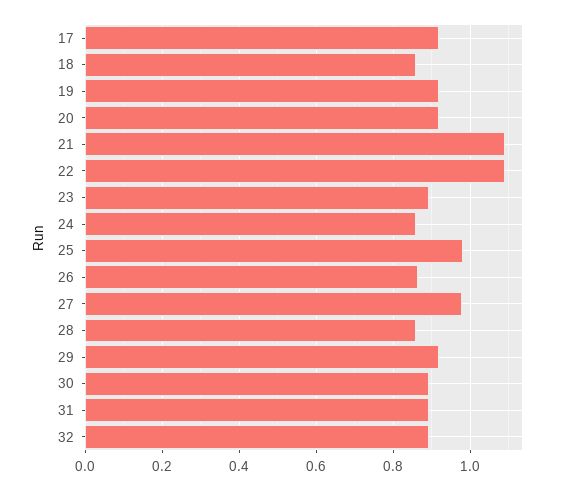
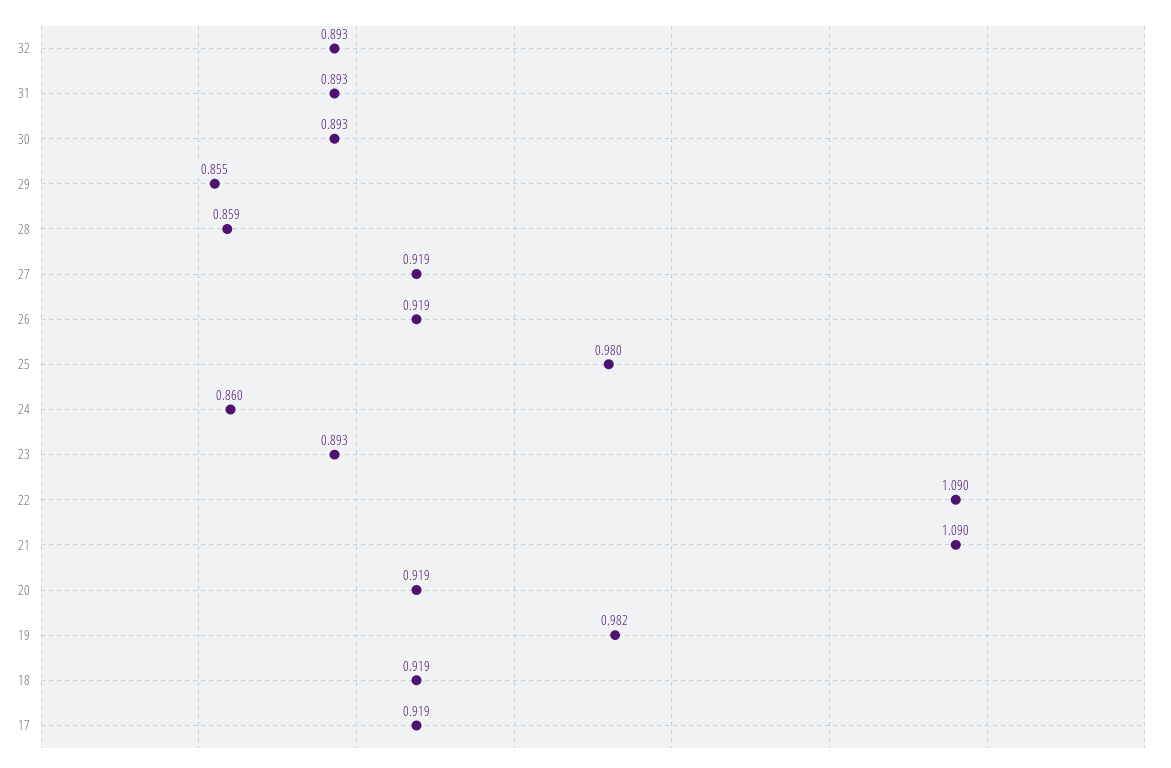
  {
    "17": 0.919,
-   "18": 0.86,
+   "18": 0.919,
-   "19": 0.92,
+   "19": 0.982,
    "20": 0.919,
    "21": 1.09,
    "22": 1.09,
    "23": 0.893,
    "24": 0.86,
    "25": 0.98,
-   "26": 0.86,
+   "26": 0.919,
-   "27": 0.98,
+   "27": 0.919,
    "28": 0.859,
-   "29": 0.92,
+   "29": 0.855,
    "30": 0.893,
    "31": 0.893,
    "32": 0.893
  }

